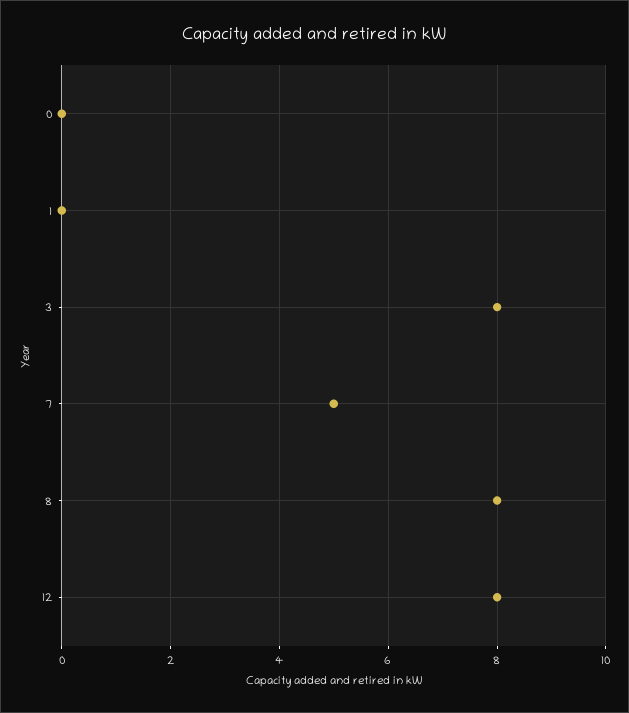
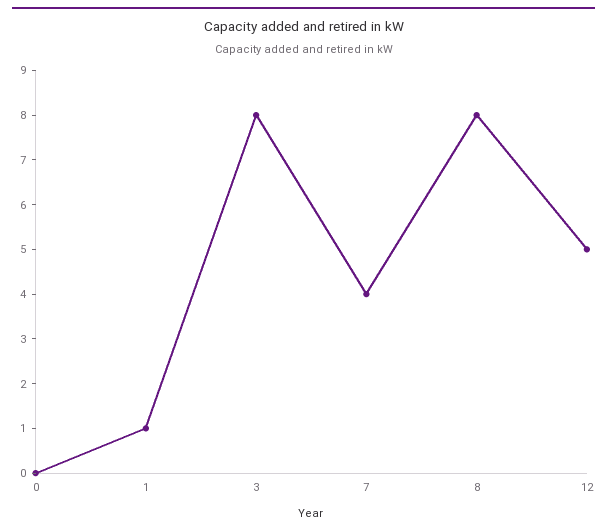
  {
    "0": 0,
-   "1": 0,
+   "1": 1,
    "3": 8,
-   "7": 5,
+   "7": 4,
    "8": 8,
-   "12": 8
+   "12": 5
  }

